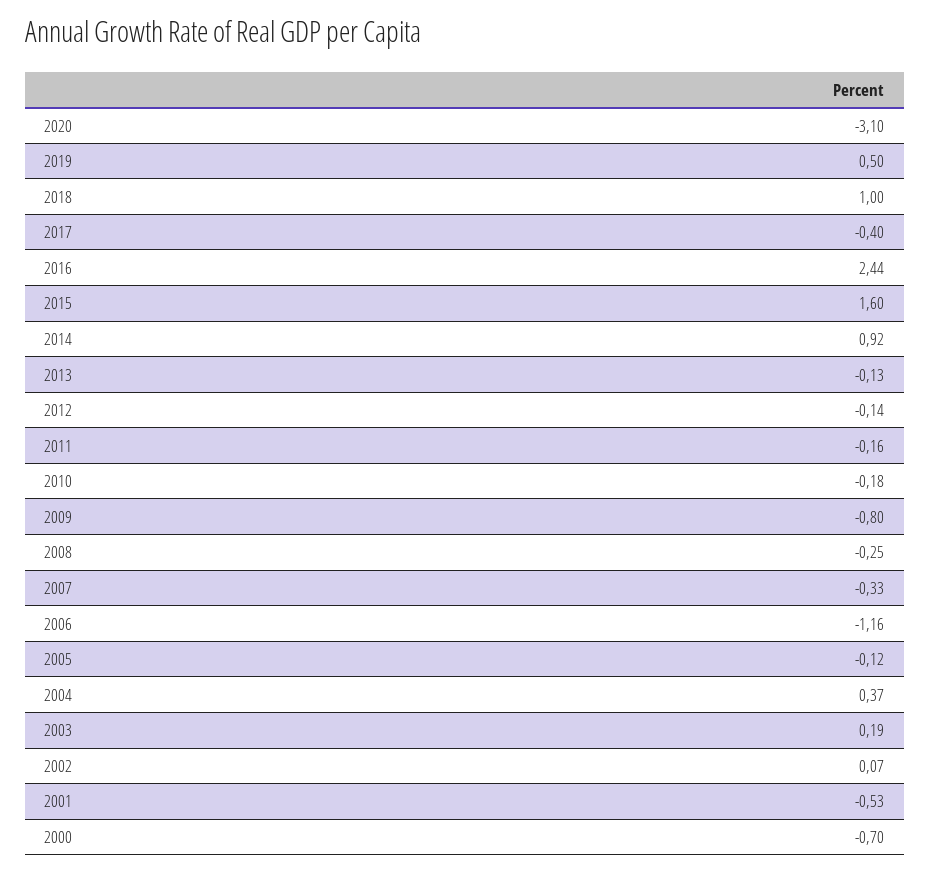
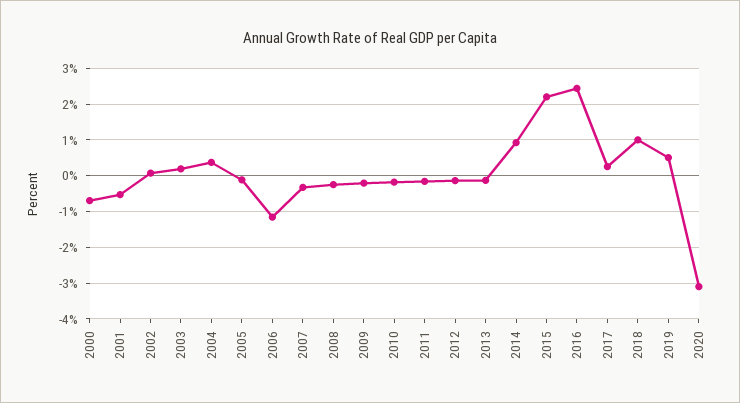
  {
    "2020": -3.1,
    "2019": 0.5,
    "2018": 1,
-   "2017": -0.4,
+   "2017": 0.2,
    "2016": 2.44,
-   "2015": 1.6,
+   "2015": 2.2,
    "2014": 0.92,
    "2013": -0.13,
    "2012": -0.14,
    "2011": -0.16,
    "2010": -0.18,
-   "2009": -0.8,
+   "2009": -0.2,
    "2008": -0.25,
    "2007": -0.33,
    "2006": -1.16,
    "2005": -0.12,
    "2004": 0.37,
    "2003": 0.19,
    "2002": 0.07,
    "2001": -0.53,
    "2000": -0.7
  }

